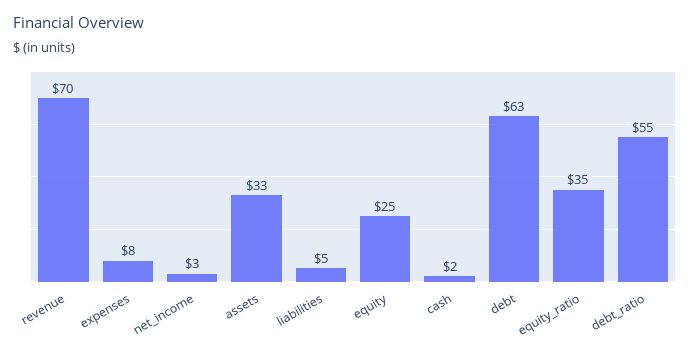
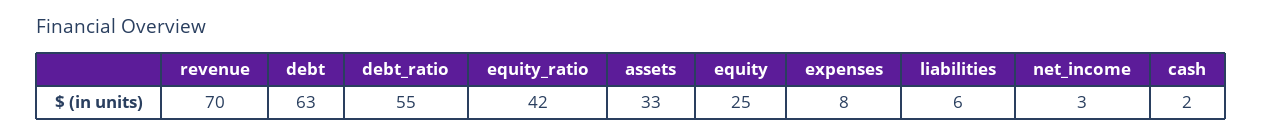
  {
    "revenue": 70,
    "expenses": 8,
    "net_income": 3,
    "assets": 33,
-   "liabilities": 5,
+   "liabilities": 6,
    "equity": 25,
    "cash": 2,
    "debt": 63,
-   "equity_ratio": 35,
+   "equity_ratio": 42,
    "debt_ratio": 55
  }

